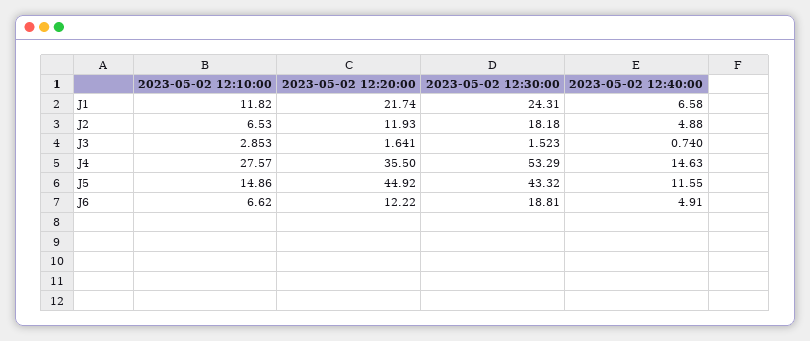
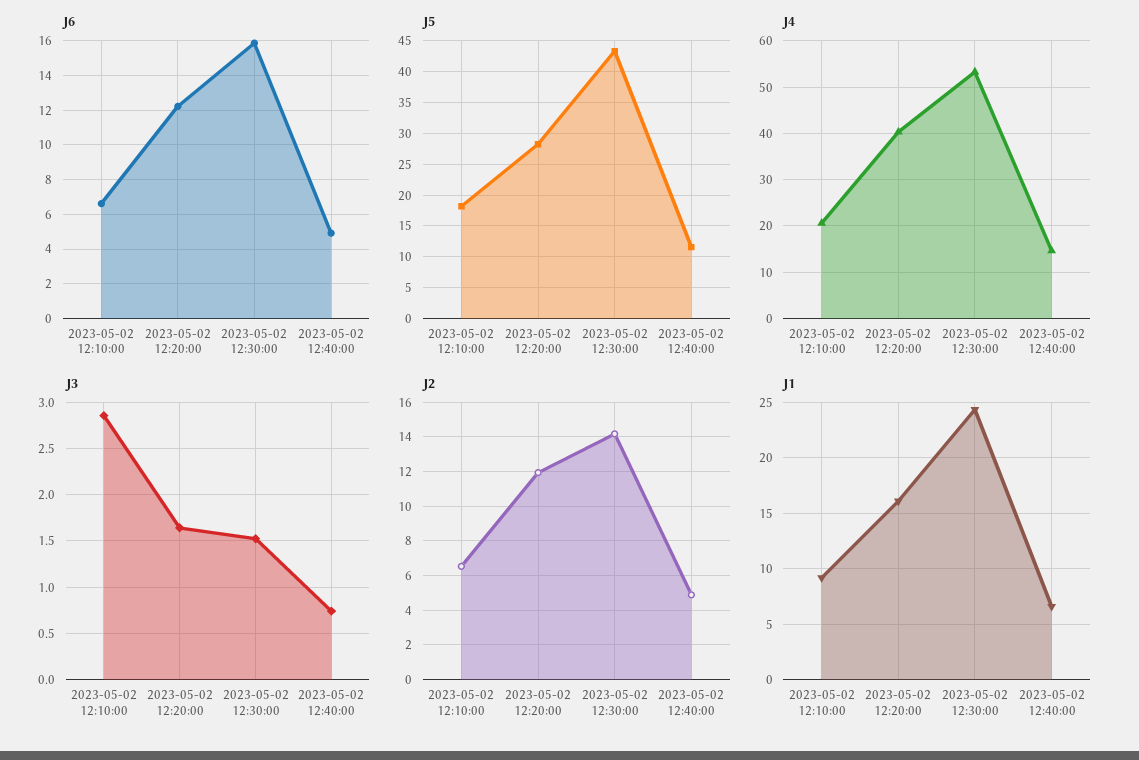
  {
    "J1": {
-     "2023-05-02 12:10:00": 11.82,
+     "2023-05-02 12:10:00": 9,
-     "2023-05-02 12:20:00": 21.74,
+     "2023-05-02 12:20:00": 16,
      "2023-05-02 12:30:00": 24.31,
      "2023-05-02 12:40:00": 6.58
    },
    "J2": {
      "2023-05-02 12:10:00": 6.53,
      "2023-05-02 12:20:00": 11.93,
-     "2023-05-02 12:30:00": 18.18,
+     "2023-05-02 12:30:00": 14,
      "2023-05-02 12:40:00": 4.88
    },
    "J3": {
      "2023-05-02 12:10:00": 2.853,
      "2023-05-02 12:20:00": 1.641,
      "2023-05-02 12:30:00": 1.523,
      "2023-05-02 12:40:00": 0.74
    },
    "J4": {
-     "2023-05-02 12:10:00": 27.57,
+     "2023-05-02 12:10:00": 20,
-     "2023-05-02 12:20:00": 35.5,
+     "2023-05-02 12:20:00": 40,
      "2023-05-02 12:30:00": 53.29,
      "2023-05-02 12:40:00": 14.63
    },
    "J5": {
-     "2023-05-02 12:10:00": 14.86,
+     "2023-05-02 12:10:00": 18,
-     "2023-05-02 12:20:00": 44.92,
+     "2023-05-02 12:20:00": 28,
      "2023-05-02 12:30:00": 43.32,
      "2023-05-02 12:40:00": 11.55
    },
    "J6": {
      "2023-05-02 12:10:00": 6.62,
      "2023-05-02 12:20:00": 12.22,
-     "2023-05-02 12:30:00": 18.81,
+     "2023-05-02 12:30:00": 16,
      "2023-05-02 12:40:00": 4.91
    }
  }

